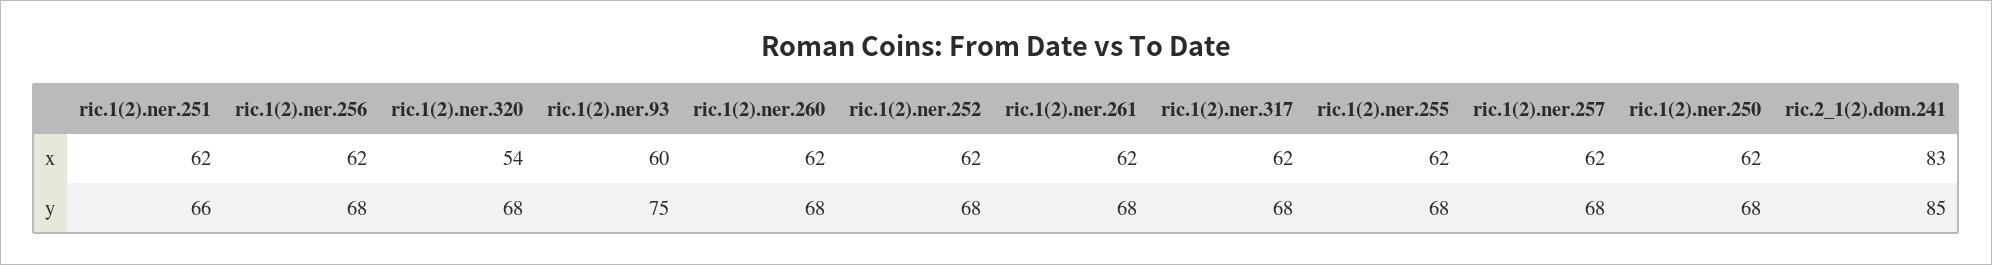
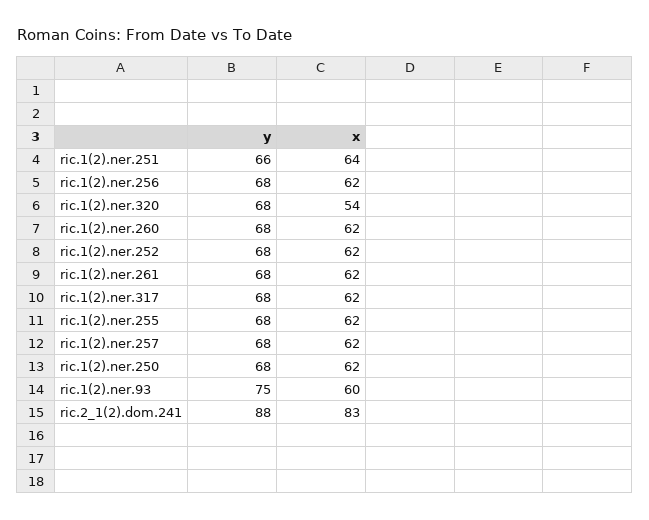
  {
    "ric.1(2).ner.251": {
-     "x": 62,
+     "x": 64,
      "y": 66
    },
    "ric.1(2).ner.256": {
      "x": 62,
      "y": 68
    },
    "ric.1(2).ner.320": {
      "x": 54,
      "y": 68
    },
    "ric.1(2).ner.93": {
      "x": 60,
      "y": 75
    },
    "ric.1(2).ner.260": {
      "x": 62,
      "y": 68
    },
    "ric.1(2).ner.252": {
      "x": 62,
      "y": 68
    },
    "ric.1(2).ner.261": {
      "x": 62,
      "y": 68
    },
    "ric.1(2).ner.317": {
      "x": 62,
      "y": 68
    },
    "ric.1(2).ner.255": {
      "x": 62,
      "y": 68
    },
    "ric.1(2).ner.257": {
      "x": 62,
      "y": 68
    },
    "ric.1(2).ner.250": {
      "x": 62,
      "y": 68
    },
    "ric.2_1(2).dom.241": {
      "x": 83,
-     "y": 85
+     "y": 88
    }
  }

